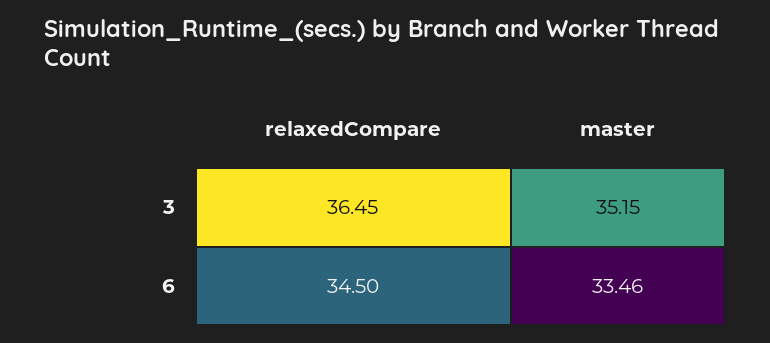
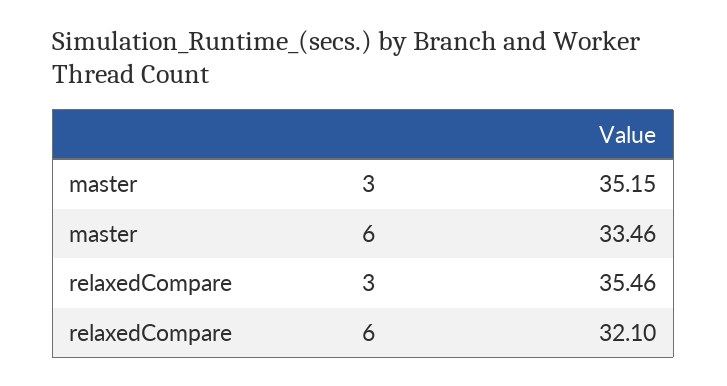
  {
    "relaxedCompare": {
-     "3": 36.45,
+     "3": 35.46,
-     "6": 34.5
+     "6": 32.1
    },
    "master": {
      "3": 35.15,
      "6": 33.46
    }
  }

